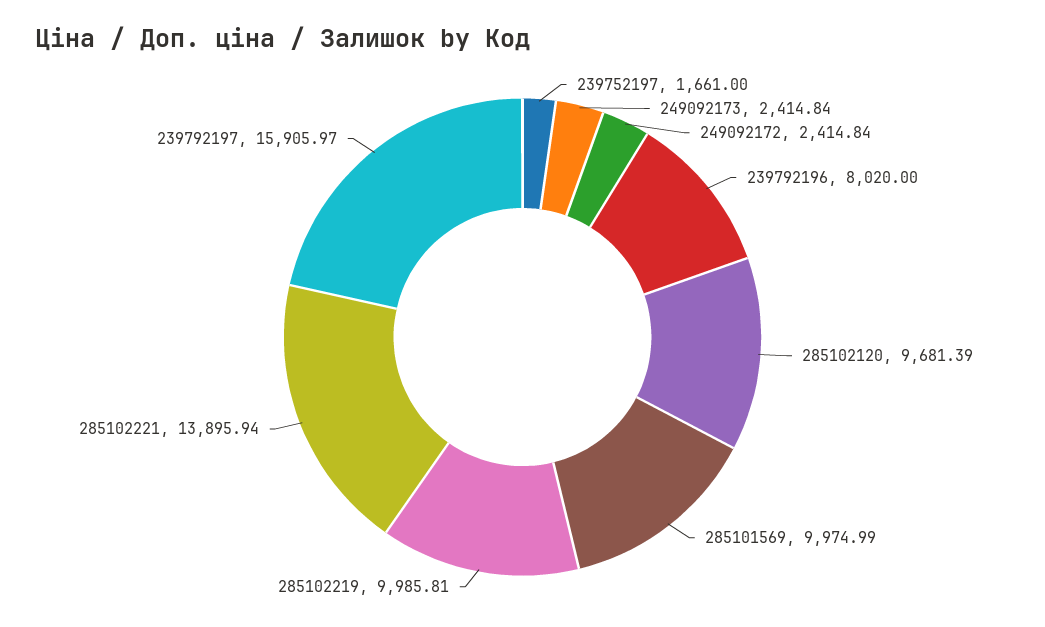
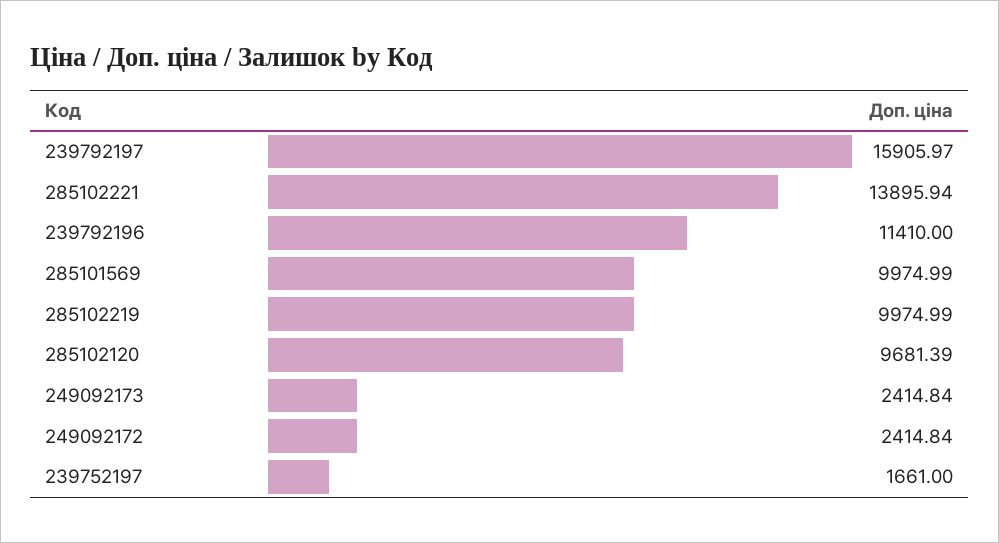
  {
    "239752197": 1661,
    "249092173": 2414.84,
    "249092172": 2414.84,
-   "239792196": 8020,
+   "239792196": 11410,
    "285102120": 9681.39,
    "285101569": 9974.99,
-   "285102219": 9985.81,
+   "285102219": 9974.99,
    "285102221": 13895.94,
    "239792197": 15905.97
  }

